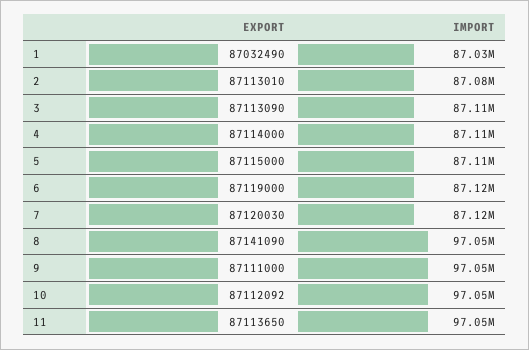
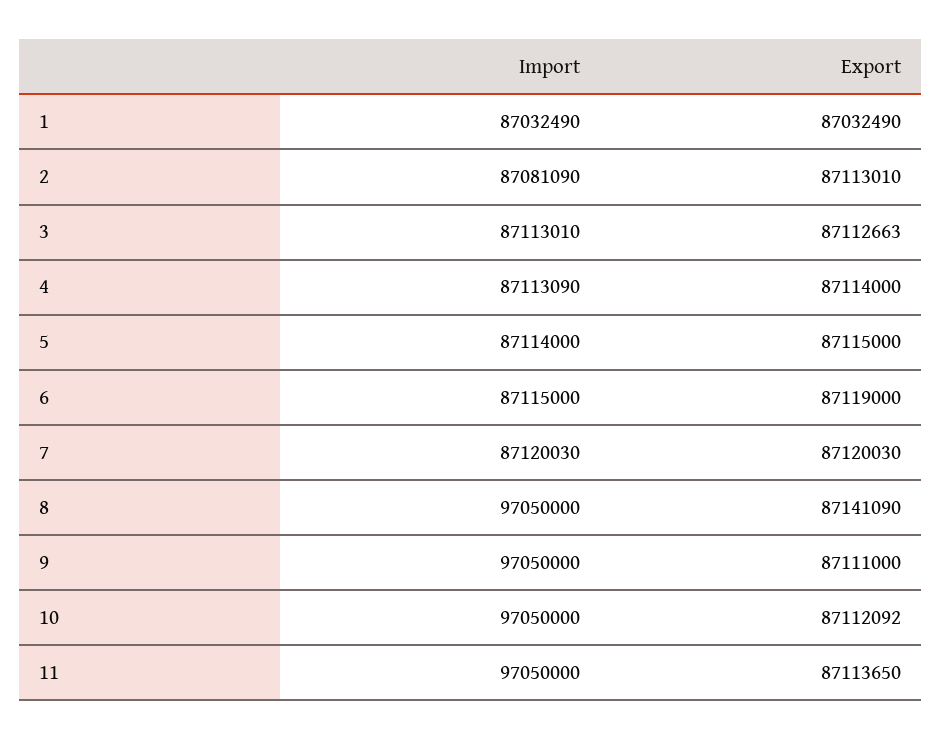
  {
    "EXPORT": {
      "1": 87032490,
      "2": 87113010,
-     "3": 87113090,
+     "3": 87112663,
      "4": 87114000,
      "5": 87115000,
      "6": 87119000,
      "7": 87120030,
      "8": 87141090,
      "9": 87111000,
      "10": 87112092,
      "11": 87113650
    },
    "IMPORT": {
      "1": 87032490,
      "2": 87081090,
      "3": 87113010,
      "4": 87113090,
      "5": 87114000,
      "6": 87115000,
      "7": 87120030,
      "8": 97050000,
      "9": 97050000,
      "10": 97050000,
      "11": 97050000
    }
  }

